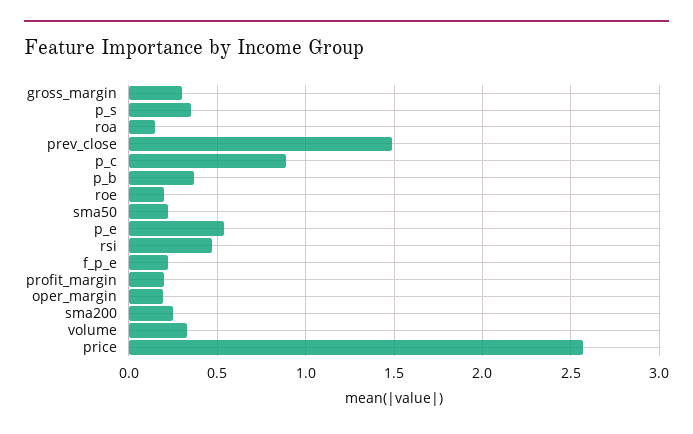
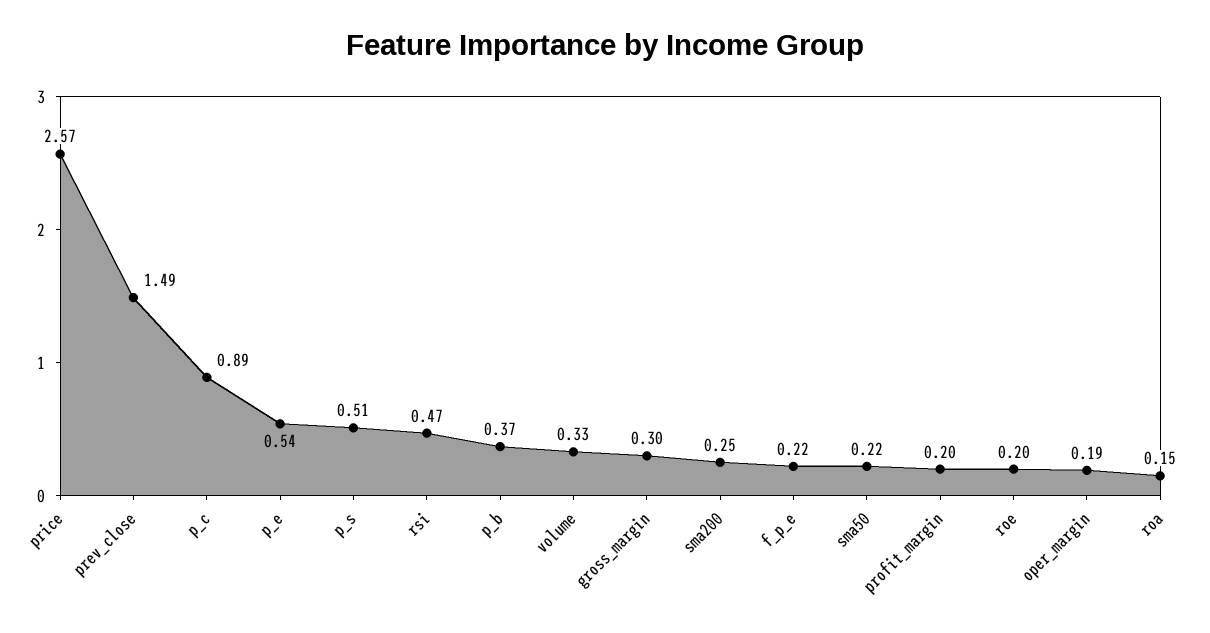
  {
    "gross_margin": 0.3,
-   "p_s": 0.35,
+   "p_s": 0.51,
    "roa": 0.15,
    "prev_close": 1.49,
    "p_c": 0.89,
    "p_b": 0.37,
    "roe": 0.2,
    "sma50": 0.22,
    "p_e": 0.54,
    "rsi": 0.47,
    "f_p_e": 0.22,
    "profit_margin": 0.2,
    "oper_margin": 0.19,
    "sma200": 0.25,
    "volume": 0.33,
    "price": 2.57
  }

